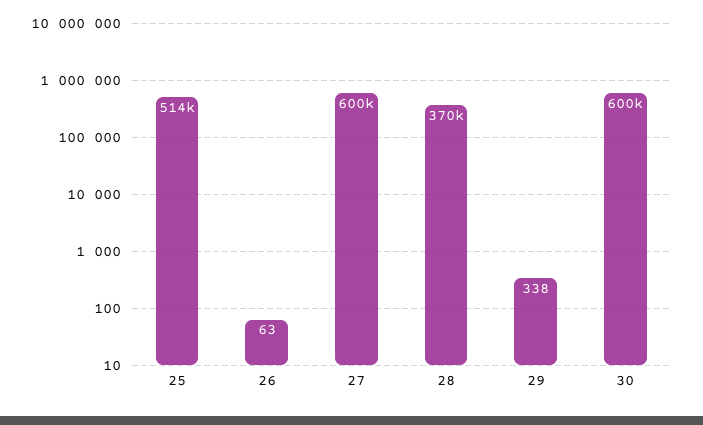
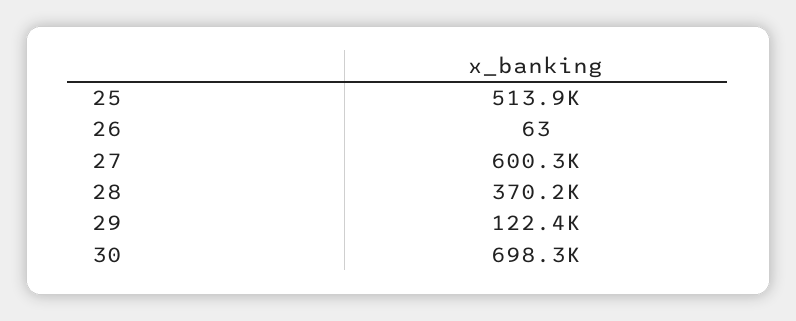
  {
    "25": 513900,
    "26": 63,
    "27": 600300,
    "28": 370200,
-   "29": 338,
+   "29": 122400,
-   "30": 600000
+   "30": 698300
  }

